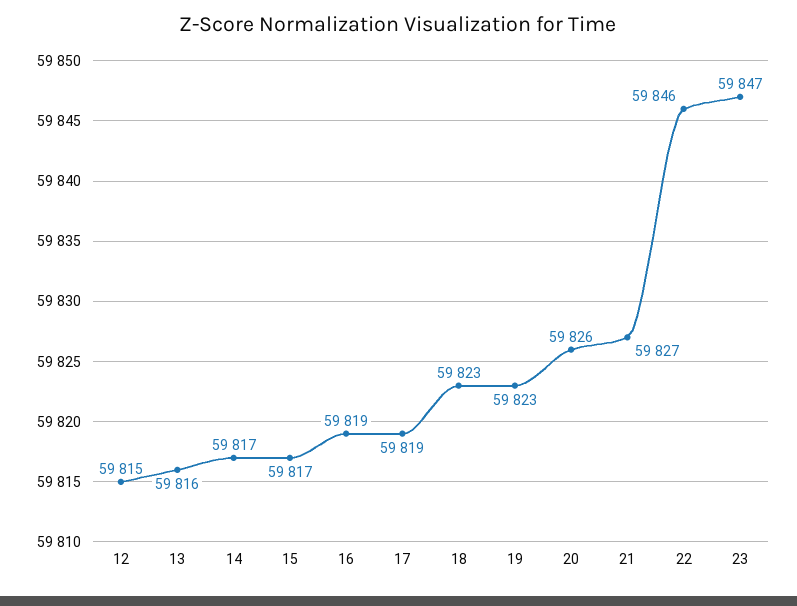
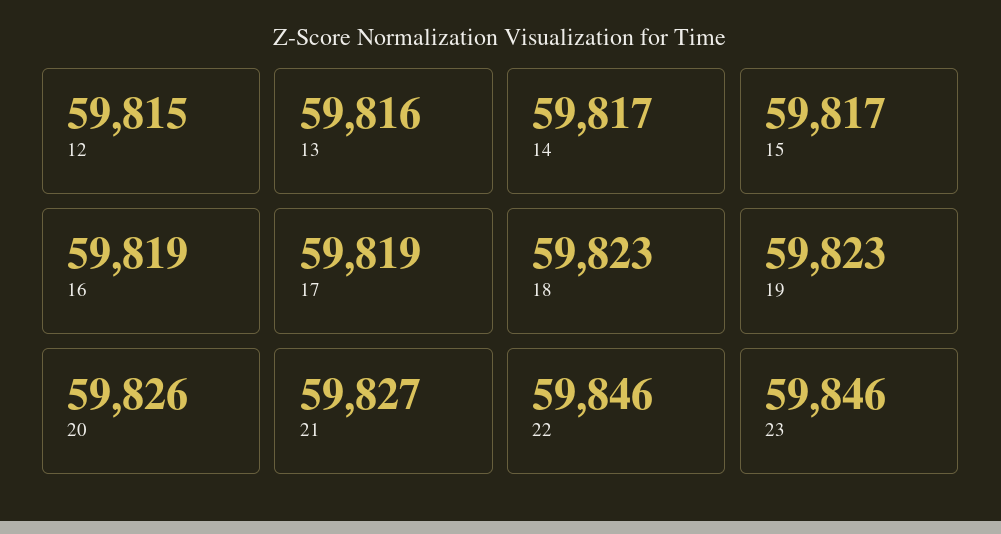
  {
    "12": 59815,
    "13": 59816,
    "14": 59817,
    "15": 59817,
    "16": 59819,
    "17": 59819,
    "18": 59823,
    "19": 59823,
    "20": 59826,
    "21": 59827,
    "22": 59846,
-   "23": 59847
+   "23": 59846
  }

